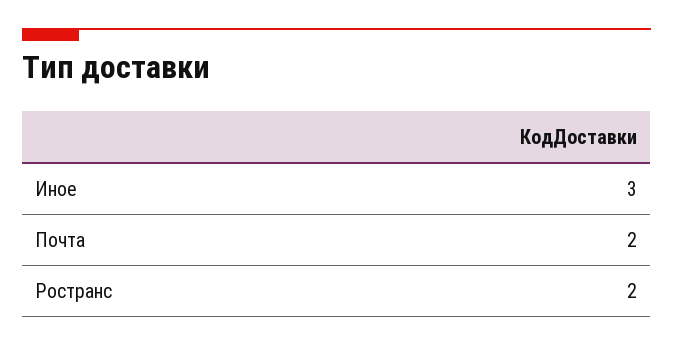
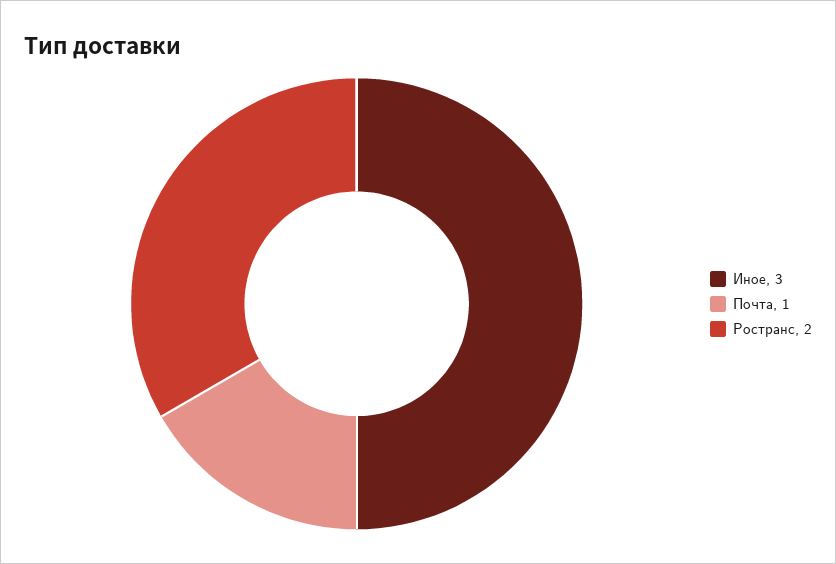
  {
    "Иное": 3,
-   "Почта": 2,
+   "Почта": 1,
    "Ространс": 2
  }

